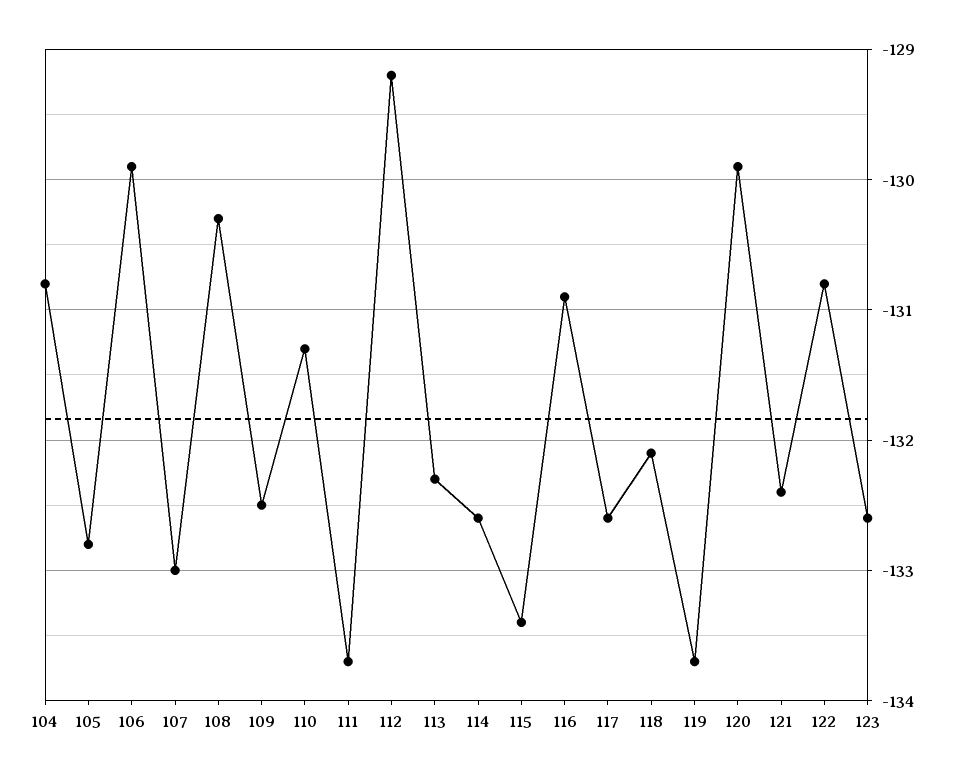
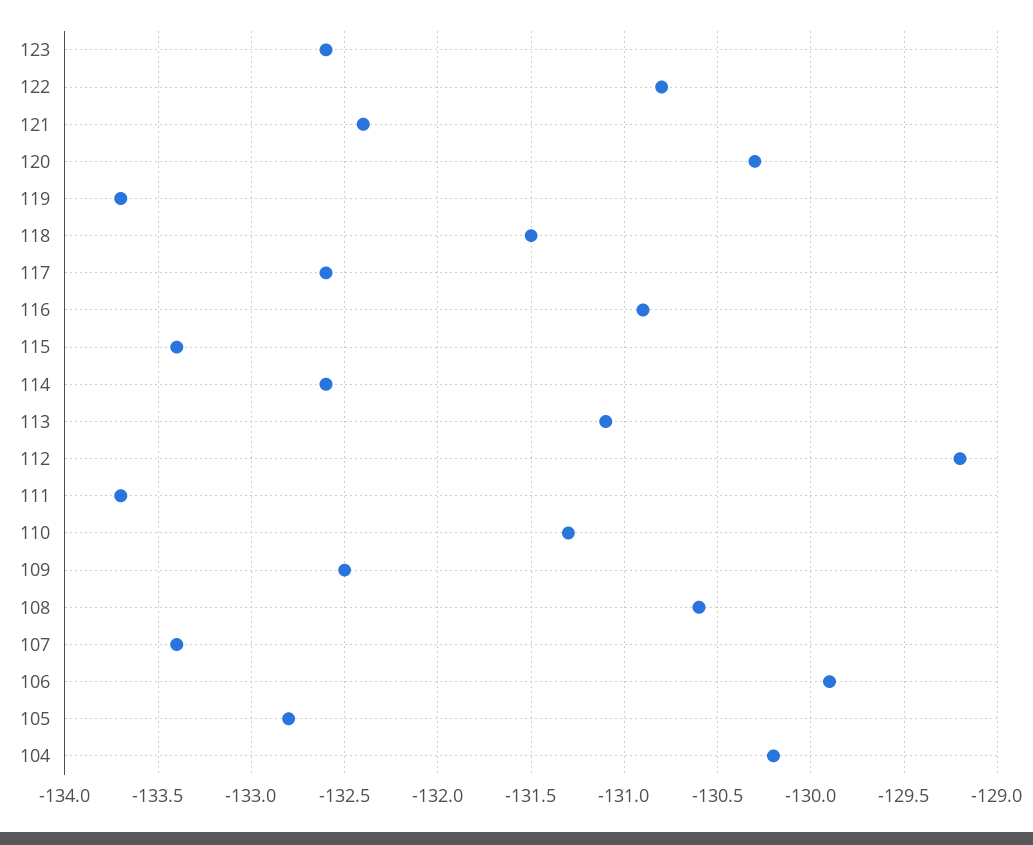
  {
-   "104": -130.8,
+   "104": -130.2,
    "105": -132.8,
    "106": -129.9,
-   "107": -133,
+   "107": -133.4,
-   "108": -130.3,
+   "108": -130.6,
    "109": -132.5,
    "110": -131.3,
    "111": -133.7,
    "112": -129.2,
-   "113": -132.3,
+   "113": -131.1,
    "114": -132.6,
    "115": -133.4,
    "116": -130.9,
    "117": -132.6,
-   "118": -132.1,
+   "118": -131.5,
    "119": -133.7,
-   "120": -129.9,
+   "120": -130.3,
    "121": -132.4,
    "122": -130.8,
    "123": -132.6
  }

